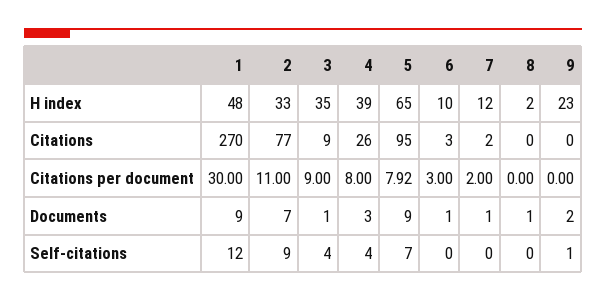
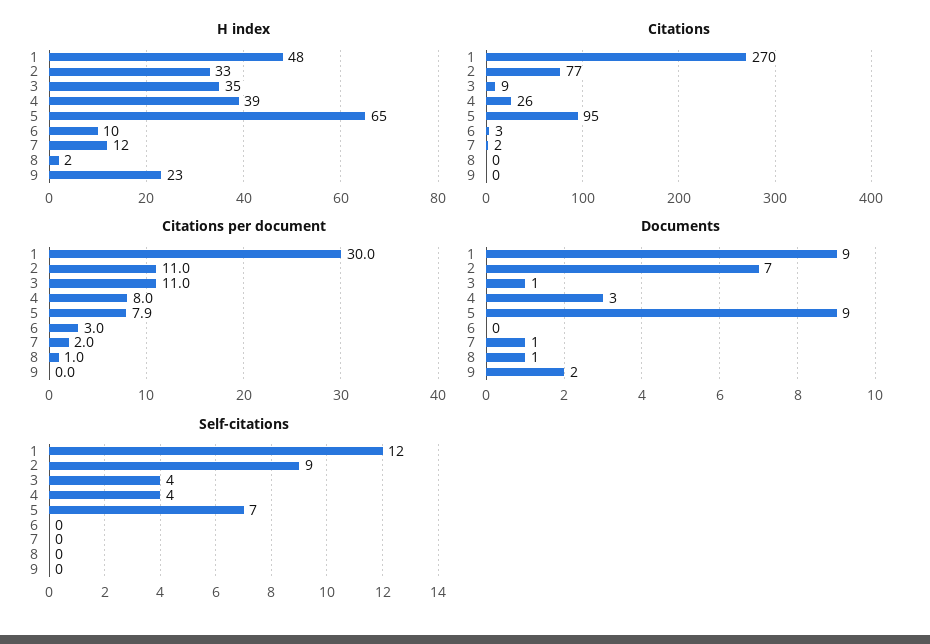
  {
    "H index": {
      "1": 48,
      "2": 33,
      "3": 35,
      "4": 39,
      "5": 65,
      "6": 10,
      "7": 12,
      "8": 2,
      "9": 23
    },
    "Citations": {
      "1": 270,
      "2": 77,
      "3": 9,
      "4": 26,
      "5": 95,
      "6": 3,
      "7": 2,
      "8": 0,
      "9": 0
    },
    "Citations per document": {
      "1": 30,
      "2": 11,
-     "3": 9,
+     "3": 11,
      "4": 8,
      "5": 7.92,
      "6": 3,
      "7": 2,
-     "8": 0,
+     "8": 1,
      "9": 0
    },
    "Documents": {
      "1": 9,
      "2": 7,
      "3": 1,
      "4": 3,
      "5": 9,
-     "6": 1,
+     "6": 0,
      "7": 1,
      "8": 1,
      "9": 2
    },
    "Self-citations": {
      "1": 12,
      "2": 9,
      "3": 4,
      "4": 4,
      "5": 7,
      "6": 0,
      "7": 0,
      "8": 0,
-     "9": 1
+     "9": 0
    }
  }

